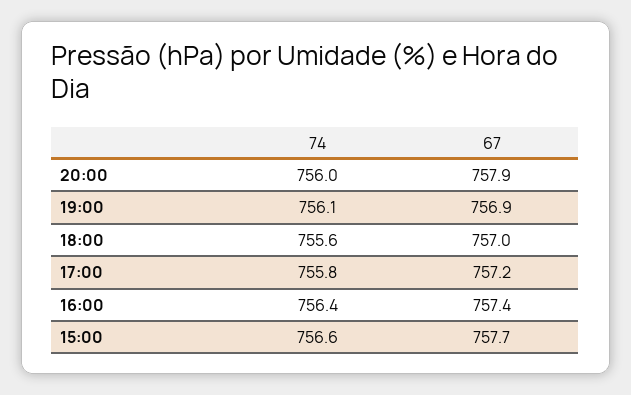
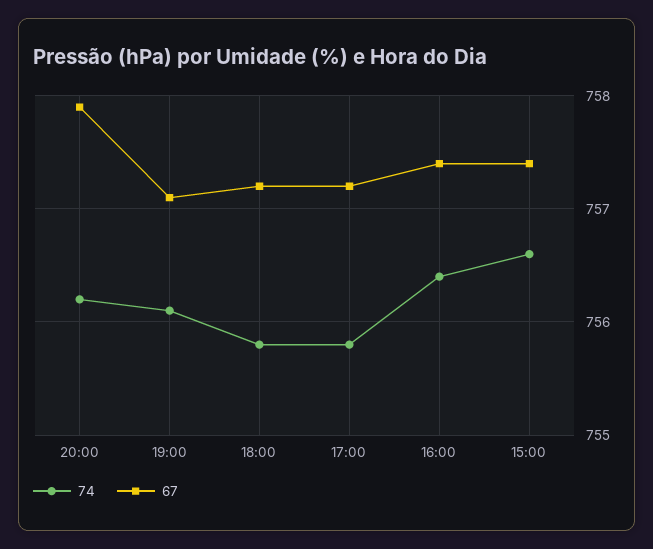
  {
    "74": {
-     "20:00": 756,
+     "20:00": 756.2,
      "19:00": 756.1,
-     "18:00": 755.6,
+     "18:00": 755.8,
      "17:00": 755.8,
      "16:00": 756.4,
      "15:00": 756.6
    },
    "67": {
      "20:00": 757.9,
-     "19:00": 756.9,
+     "19:00": 757.1,
-     "18:00": 757,
+     "18:00": 757.2,
      "17:00": 757.2,
      "16:00": 757.4,
-     "15:00": 757.7
+     "15:00": 757.4
    }
  }

